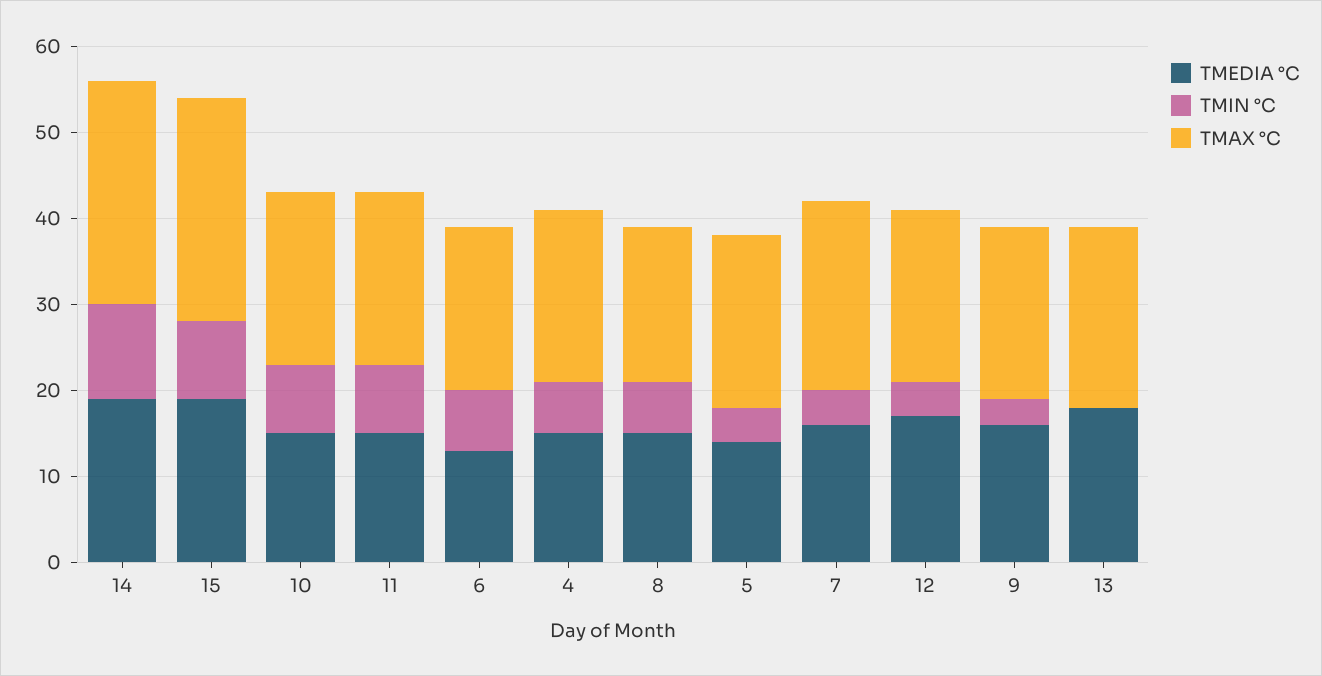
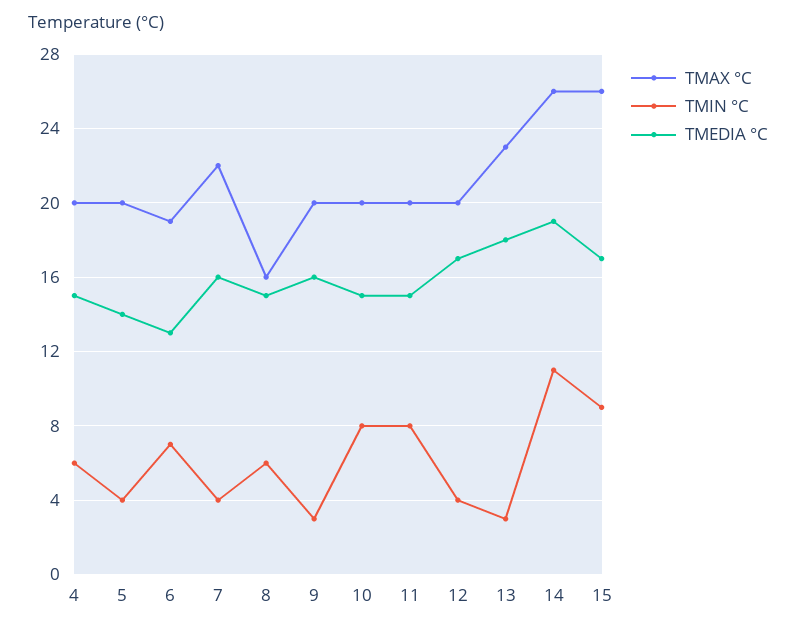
  {
    "TMEDIA °C": {
      "14": 19,
-     "15": 19,
+     "15": 17,
      "10": 15,
      "11": 15,
      "6": 13,
      "4": 15,
      "8": 15,
      "5": 14,
      "7": 16,
      "12": 17,
      "9": 16,
      "13": 18
    },
    "TMIN °C": {
      "14": 11,
      "15": 9,
      "10": 8,
      "11": 8,
      "6": 7,
      "4": 6,
      "8": 6,
      "5": 4,
      "7": 4,
      "12": 4,
      "9": 3,
-     "13": 0
+     "13": 3
    },
    "TMAX °C": {
      "14": 26,
      "15": 26,
      "10": 20,
      "11": 20,
      "6": 19,
      "4": 20,
-     "8": 18,
+     "8": 16,
      "5": 20,
      "7": 22,
      "12": 20,
      "9": 20,
-     "13": 21
+     "13": 23
    }
  }

